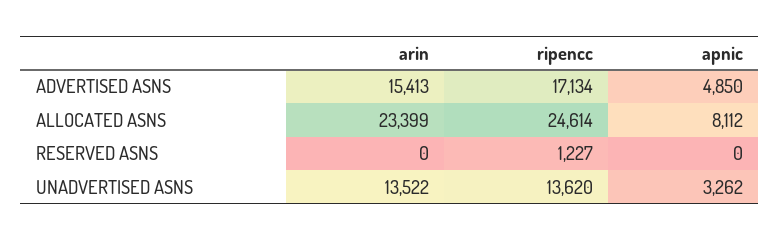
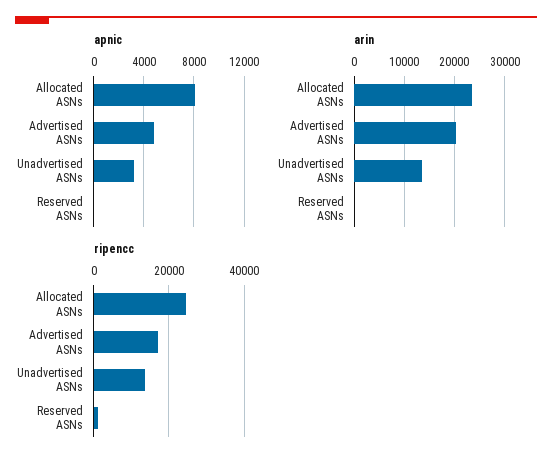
  {
    "arin": {
-     "ADVERTISED ASNS": 15413,
+     "ADVERTISED ASNS": 20000,
      "ALLOCATED ASNS": 23399,
      "RESERVED ASNS": 0,
      "UNADVERTISED ASNS": 13522
    },
    "ripencc": {
      "ADVERTISED ASNS": 17134,
      "ALLOCATED ASNS": 24614,
      "RESERVED ASNS": 1227,
      "UNADVERTISED ASNS": 13620
    },
    "apnic": {
      "ADVERTISED ASNS": 4850,
      "ALLOCATED ASNS": 8112,
      "RESERVED ASNS": 0,
      "UNADVERTISED ASNS": 3262
    }
  }

